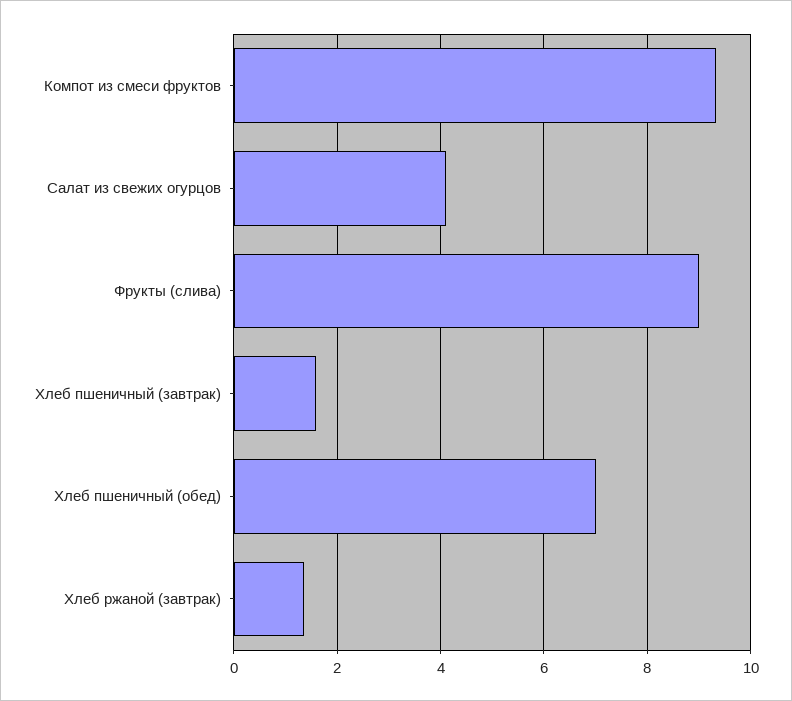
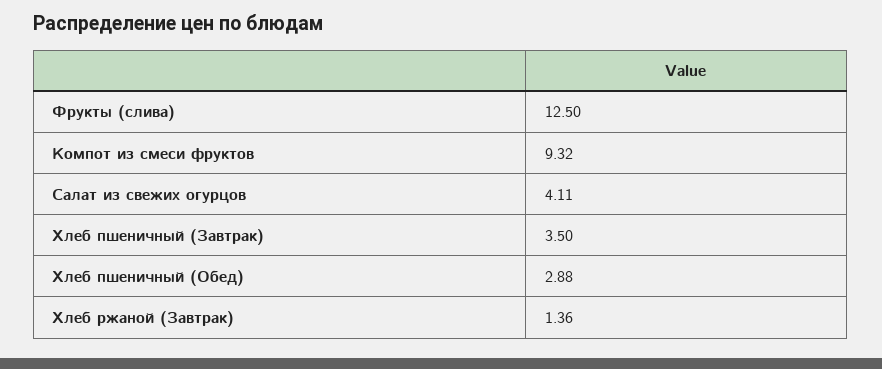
  {
    "Компот из смеси фруктов": 9.32,
    "Салат из свежих огурцов": 4.11,
-   "Фрукты (слива)": 9,
+   "Фрукты (слива)": 12.5,
-   "Хлеб пшеничный (завтрак)": 1.6,
+   "Хлеб пшеничный (завтрак)": 3.5,
-   "Хлеб пшеничный (обед)": 7,
+   "Хлеб пшеничный (обед)": 2.88,
    "Хлеб ржаной (завтрак)": 1.36
  }

